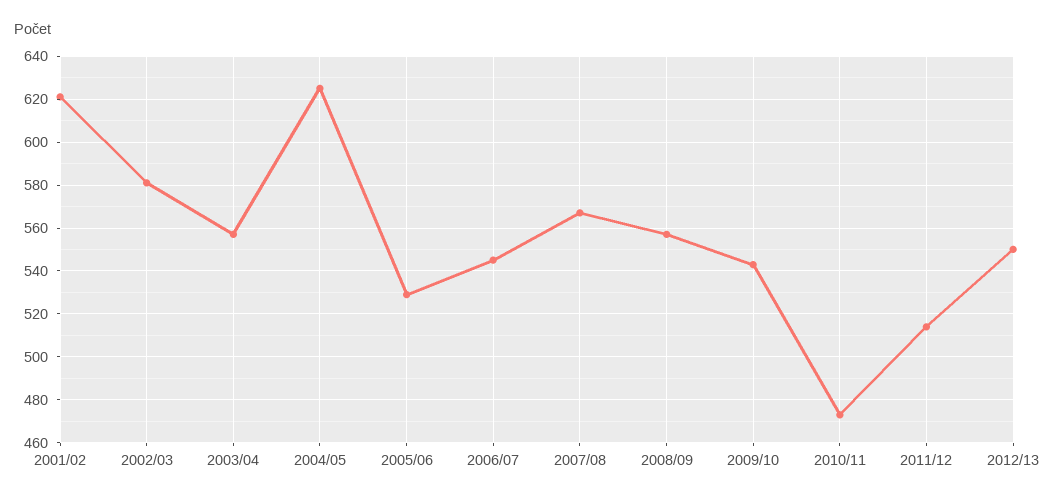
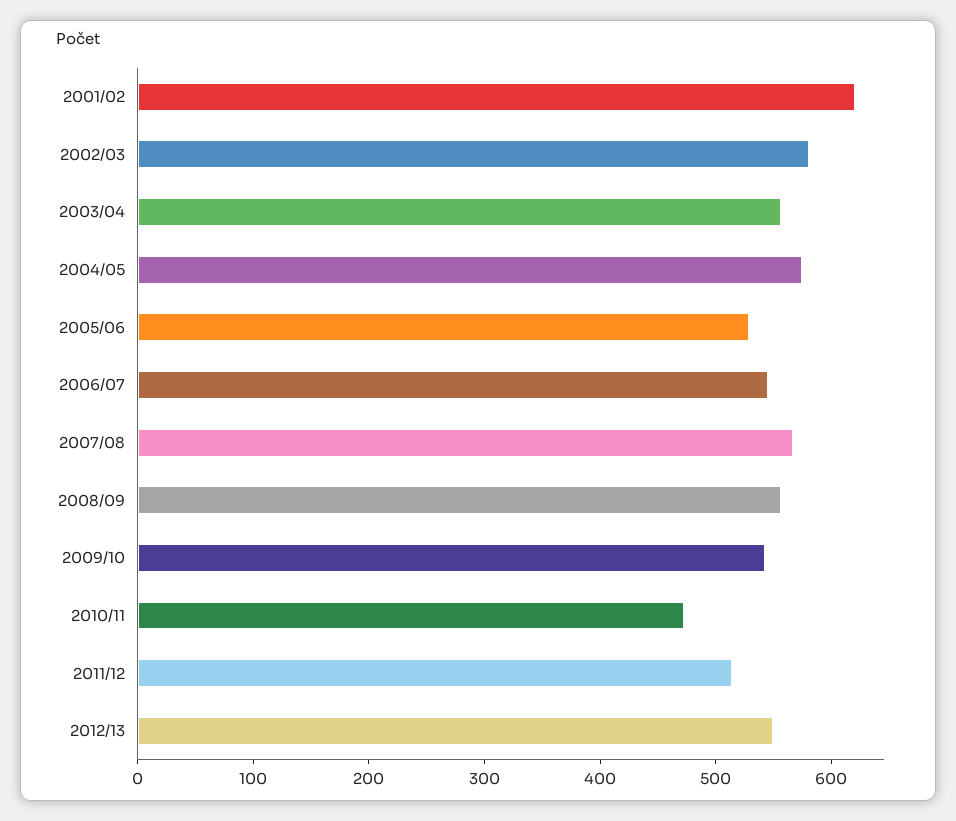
  {
    "2001/02": 620,
    "2002/03": 580,
    "2003/04": 555,
-   "2004/05": 625,
+   "2004/05": 580,
    "2005/06": 530,
    "2006/07": 545,
    "2007/08": 565,
    "2008/09": 555,
    "2009/10": 545,
    "2010/11": 475,
    "2011/12": 515,
    "2012/13": 550
  }

